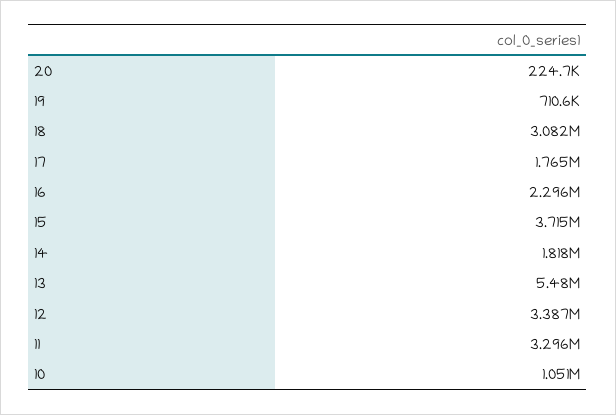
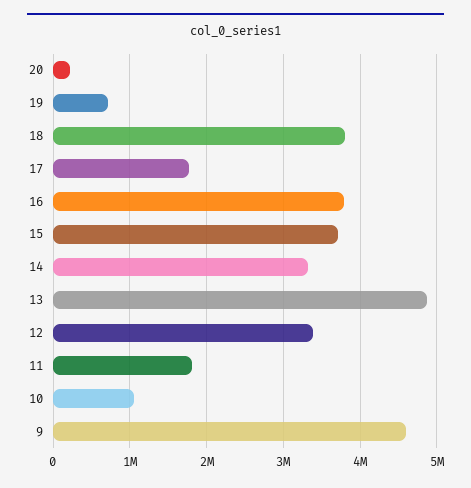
  {
    "20": 224700,
    "19": 710600,
-   "18": 3082000,
+   "18": 3800000,
    "17": 1765000,
-   "16": 2296000,
+   "16": 3800000,
    "15": 3715000,
-   "14": 1818000,
+   "14": 3300000,
-   "13": 5480000,
+   "13": 4900000,
    "12": 3387000,
-   "11": 3296000,
+   "11": 1800000,
-   "10": 1051000
+   "10": 1051000,
+   "9": 4600000
  }

